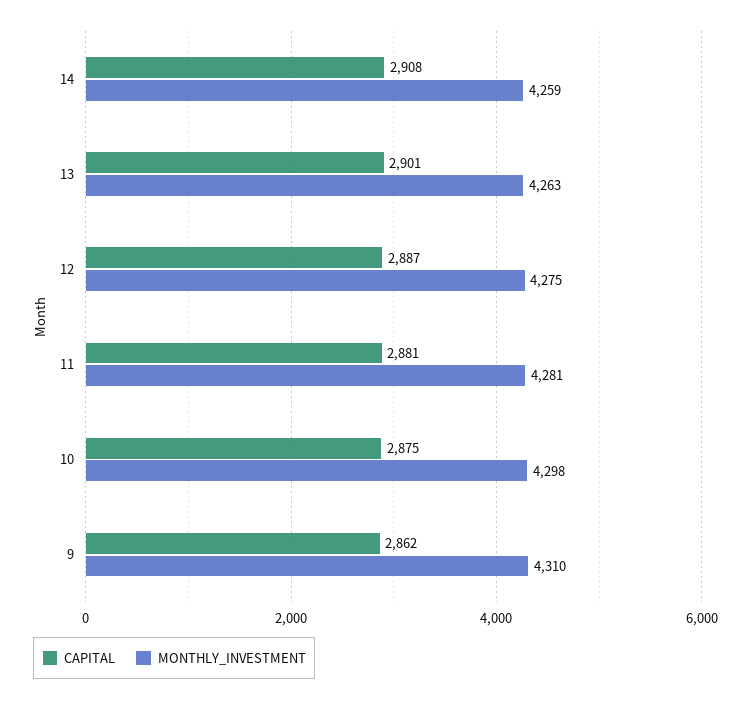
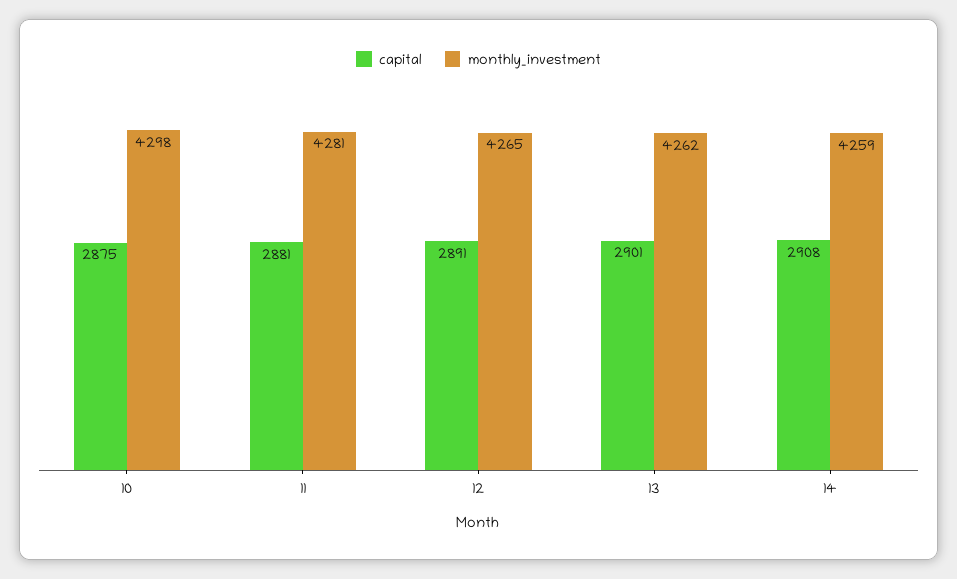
  {
    "CAPITAL": {
      "14": 2908,
      "13": 2901,
-     "12": 2887,
+     "12": 2891,
      "11": 2881,
-     "10": 2875,
+     "10": 2875
-     "9": 2862
    },
    "MONTHLY_INVESTMENT": {
      "14": 4259,
-     "13": 4263,
+     "13": 4262,
-     "12": 4275,
+     "12": 4265,
      "11": 4281,
-     "10": 4298,
+     "10": 4298
-     "9": 4310
    }
  }

